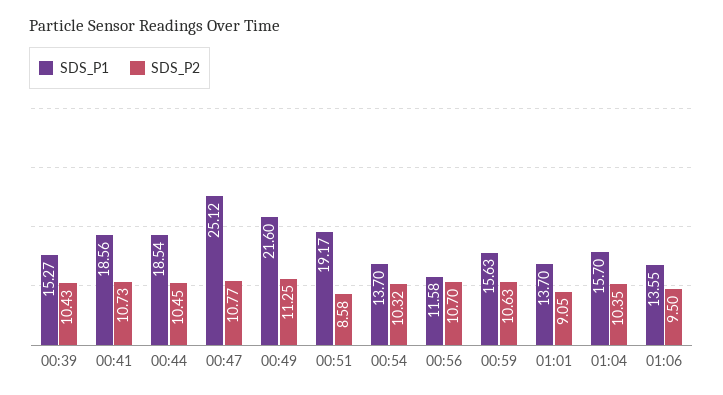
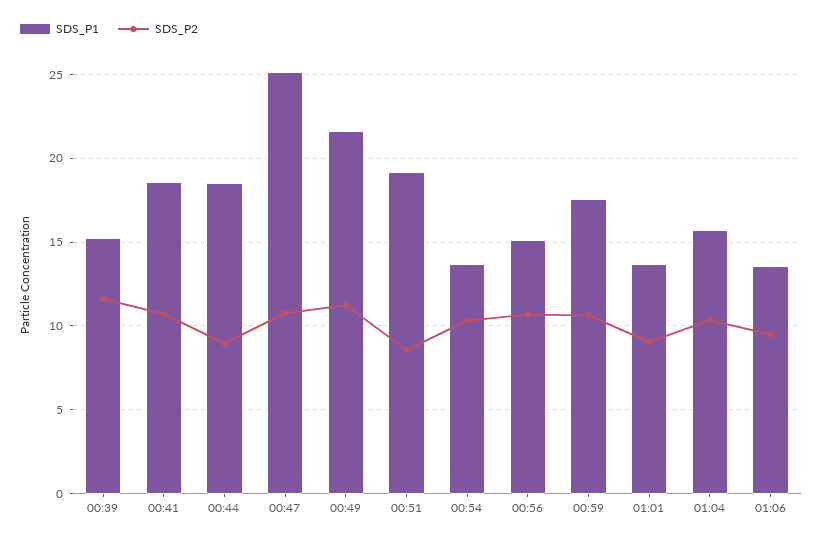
  {
    "SDS_P1": {
      "00:39": 15.27,
      "00:41": 18.56,
      "00:44": 18.54,
      "00:47": 25.12,
      "00:49": 21.6,
      "00:51": 19.17,
      "00:54": 13.7,
-     "00:56": 11.58,
+     "00:56": 15,
-     "00:59": 15.63,
+     "00:59": 17.5,
      "01:01": 13.7,
      "01:04": 15.7,
      "01:06": 13.55
    },
    "SDS_P2": {
-     "00:39": 10.43,
+     "00:39": 11.5,
      "00:41": 10.73,
-     "00:44": 10.45,
+     "00:44": 9,
      "00:47": 10.77,
      "00:49": 11.25,
      "00:51": 8.58,
      "00:54": 10.32,
      "00:56": 10.7,
      "00:59": 10.63,
      "01:01": 9.05,
      "01:04": 10.35,
      "01:06": 9.5
    }
  }

